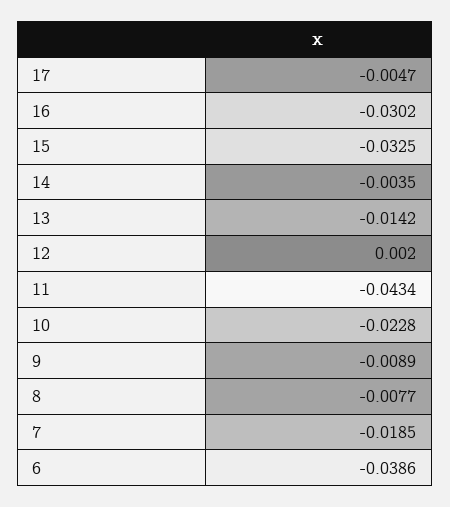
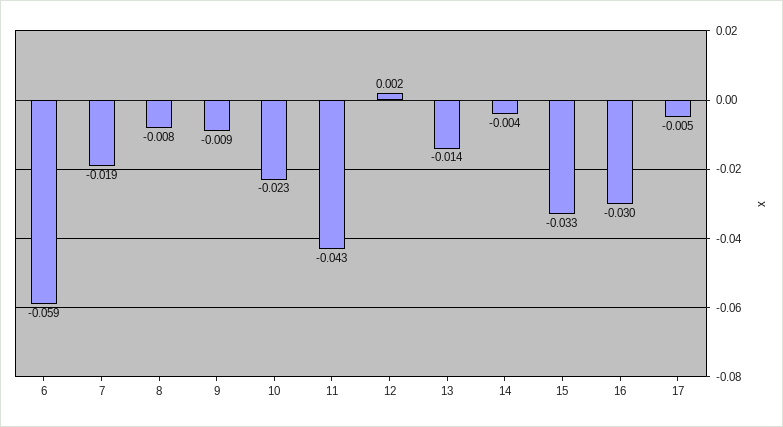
  {
    "17": -0.0047,
    "16": -0.0302,
    "15": -0.0325,
    "14": -0.0035,
    "13": -0.0142,
    "12": 0.002,
    "11": -0.0434,
    "10": -0.0228,
    "9": -0.0089,
    "8": -0.0077,
    "7": -0.0185,
-   "6": -0.0386
+   "6": -0.059
  }

